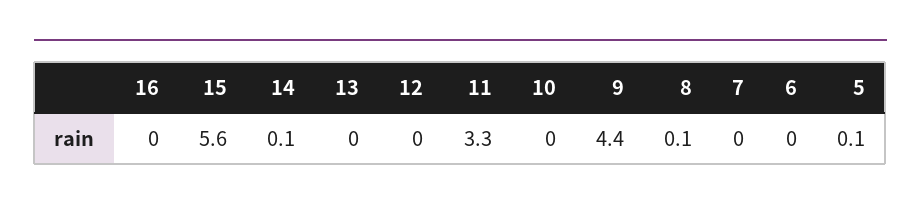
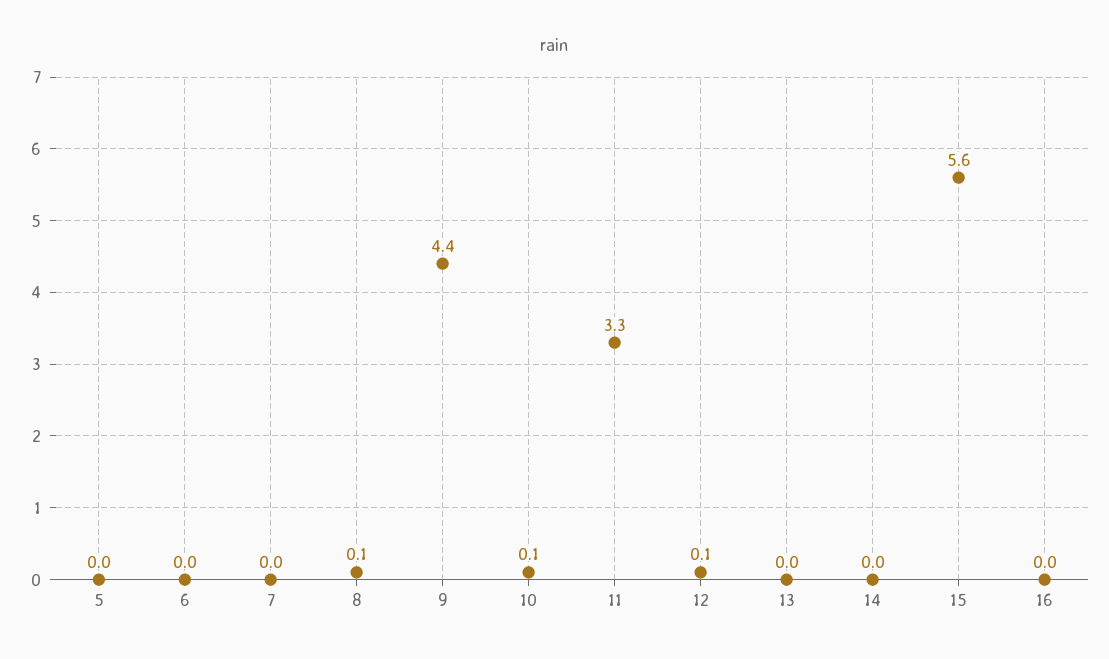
  {
    "16": 0,
    "15": 5.6,
-   "14": 0.1,
+   "14": 0,
    "13": 0,
-   "12": 0,
+   "12": 0.1,
    "11": 3.3,
-   "10": 0,
+   "10": 0.1,
    "9": 4.4,
    "8": 0.1,
    "7": 0,
    "6": 0,
-   "5": 0.1
+   "5": 0
  }

